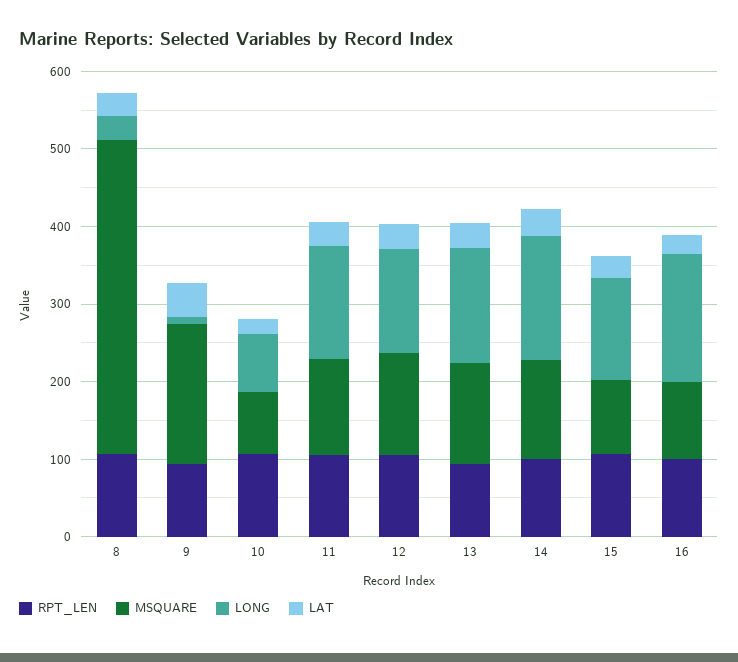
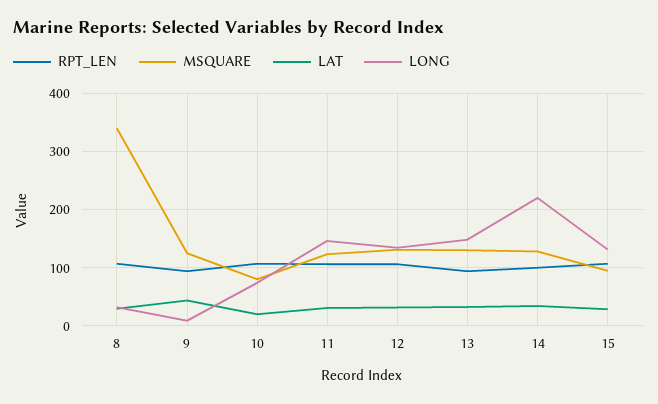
  {
    "RPT_LEN": {
      "8": 100,
      "9": 100,
      "10": 100,
      "11": 100,
      "12": 100,
      "13": 100,
      "14": 100,
-     "15": 100,
+     "15": 100
-     "16": 100
    },
    "MSQUARE": {
-     "8": 400,
+     "8": 340,
-     "9": 180,
+     "9": 120,
      "10": 80,
      "11": 120,
      "12": 140,
      "13": 140,
      "14": 120,
-     "15": 100,
+     "15": 100
-     "16": 100
    },
    "LONG": {
      "8": 40,
      "9": 0,
      "10": 80,
      "11": 140,
      "12": 140,
      "13": 140,
-     "14": 160,
+     "14": 220,
-     "15": 140,
+     "15": 140
-     "16": 160
    },
    "LAT": {
      "8": 20,
      "9": 40,
      "10": 20,
      "11": 40,
      "12": 40,
      "13": 40,
      "14": 40,
-     "15": 20,
+     "15": 20
-     "16": 20
    }
  }

